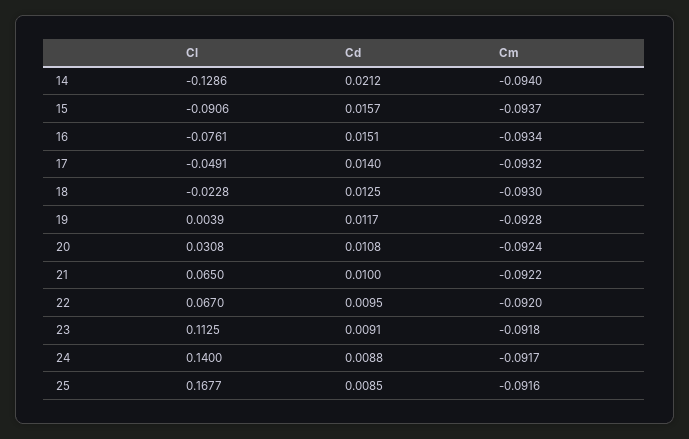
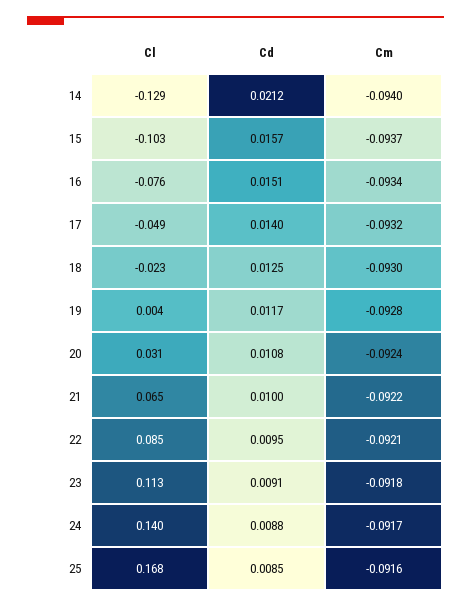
  {
    "Cl": {
      "14": -0.1286,
-     "15": -0.0906,
+     "15": -0.103,
      "16": -0.0761,
      "17": -0.0491,
      "18": -0.0228,
      "19": 0.0039,
      "20": 0.0308,
      "21": 0.065,
-     "22": 0.067,
+     "22": 0.085,
      "23": 0.1125,
      "24": 0.14,
      "25": 0.1677
    },
    "Cd": {
      "14": 0.0212,
      "15": 0.0157,
      "16": 0.0151,
      "17": 0.014,
      "18": 0.0125,
      "19": 0.0117,
      "20": 0.0108,
      "21": 0.01,
      "22": 0.0095,
      "23": 0.0091,
      "24": 0.0088,
      "25": 0.0085
    },
    "Cm": {
      "14": -0.094,
      "15": -0.0937,
      "16": -0.0934,
      "17": -0.0932,
      "18": -0.093,
      "19": -0.0928,
      "20": -0.0924,
      "21": -0.0922,
-     "22": -0.092,
+     "22": -0.0921,
      "23": -0.0918,
      "24": -0.0917,
      "25": -0.0916
    }
  }

